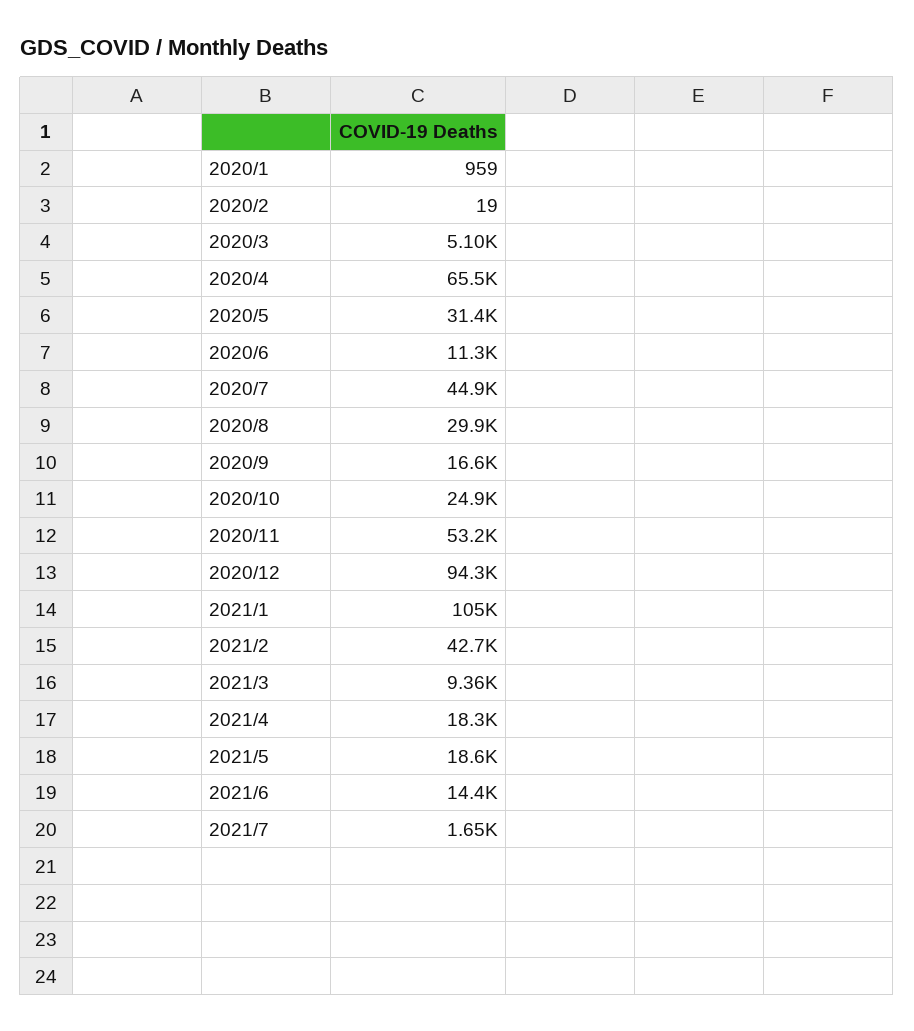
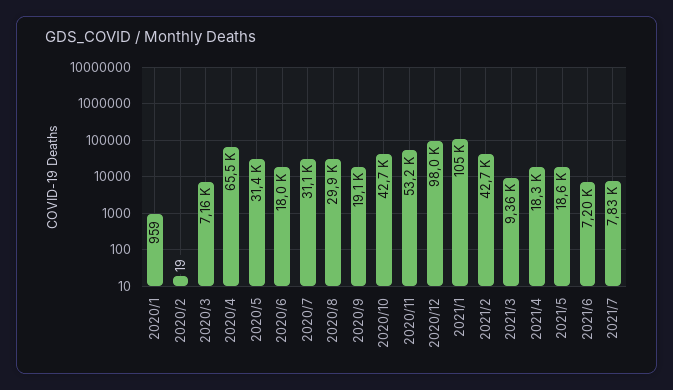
  {
    "2020/1": 959,
    "2020/2": 19,
-   "2020/3": 5100,
+   "2020/3": 7160,
    "2020/4": 65500,
    "2020/5": 31400,
-   "2020/6": 11300,
+   "2020/6": 18000,
-   "2020/7": 44900,
+   "2020/7": 31100,
    "2020/8": 29900,
-   "2020/9": 16600,
+   "2020/9": 19100,
-   "2020/10": 24900,
+   "2020/10": 42700,
    "2020/11": 53200,
-   "2020/12": 94300,
+   "2020/12": 98000,
    "2021/1": 105000,
    "2021/2": 42700,
    "2021/3": 9360,
    "2021/4": 18300,
    "2021/5": 18600,
-   "2021/6": 14400,
+   "2021/6": 7200,
-   "2021/7": 1650
+   "2021/7": 7830
  }

